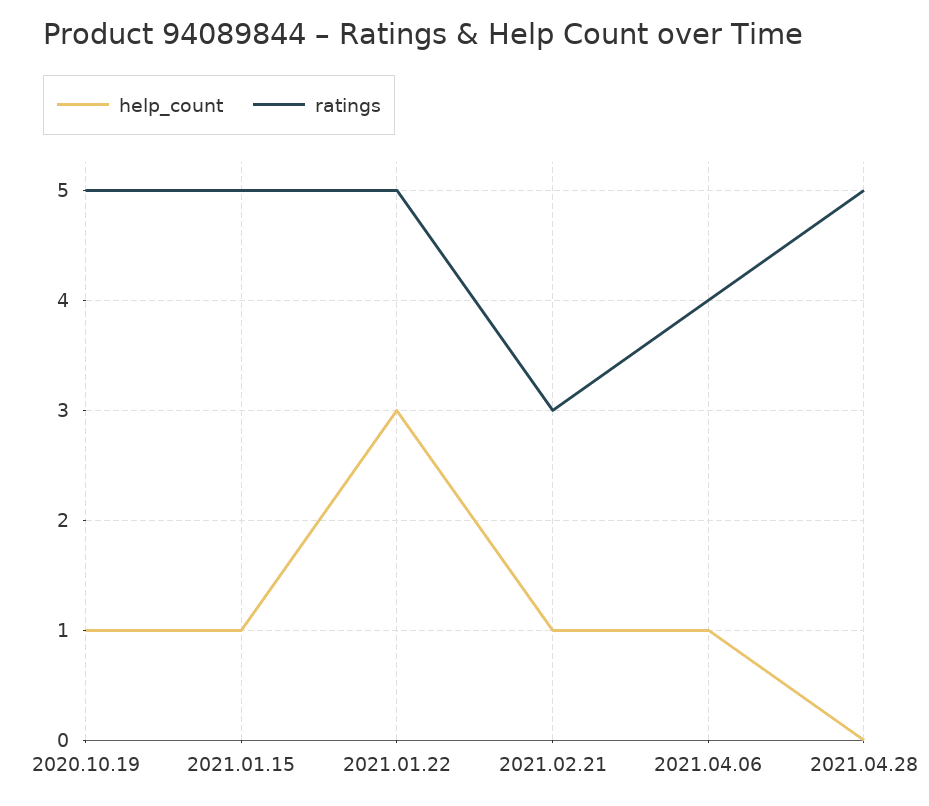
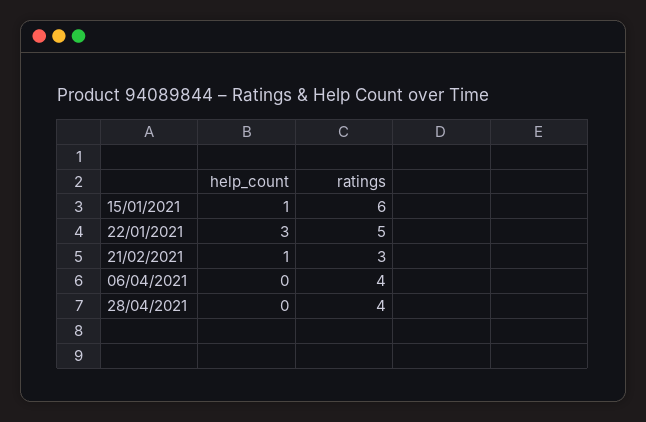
  {
    "help_count": {
-     "2020.10.19": 1,
      "2021.01.15": 1,
      "2021.01.22": 3,
      "2021.02.21": 1,
-     "2021.04.06": 1,
+     "2021.04.06": 0,
      "2021.04.28": 0
    },
    "ratings": {
-     "2020.10.19": 5,
-     "2021.01.15": 5,
+     "2021.01.15": 6,
      "2021.01.22": 5,
      "2021.02.21": 3,
      "2021.04.06": 4,
-     "2021.04.28": 5
+     "2021.04.28": 4
    }
  }

